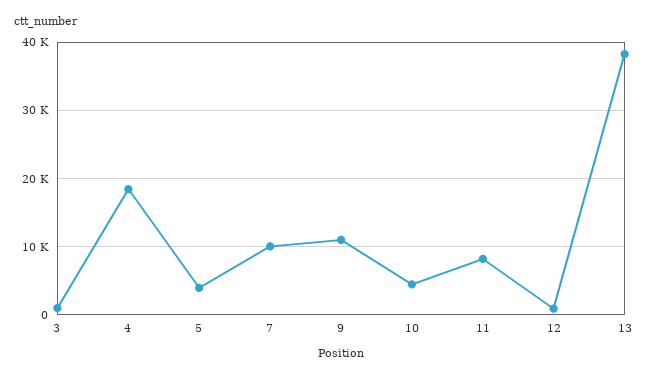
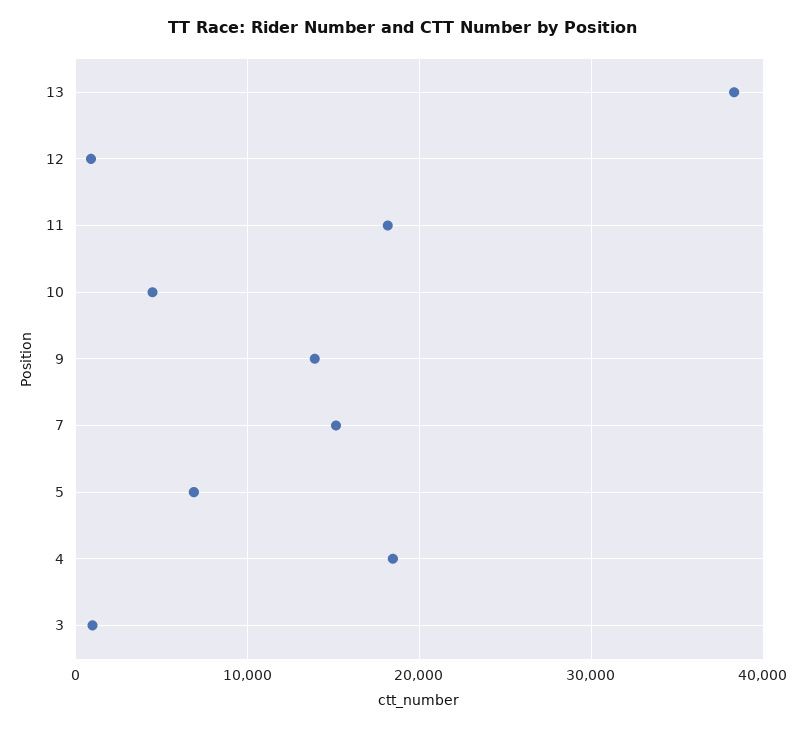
  {
    "3": 1000,
    "4": 18000,
-   "5": 4000,
+   "5": 7000,
-   "7": 10000,
+   "7": 15000,
-   "9": 11000,
+   "9": 14000,
    "10": 4000,
-   "11": 8000,
+   "11": 18000,
    "12": 1000,
    "13": 38000
  }

